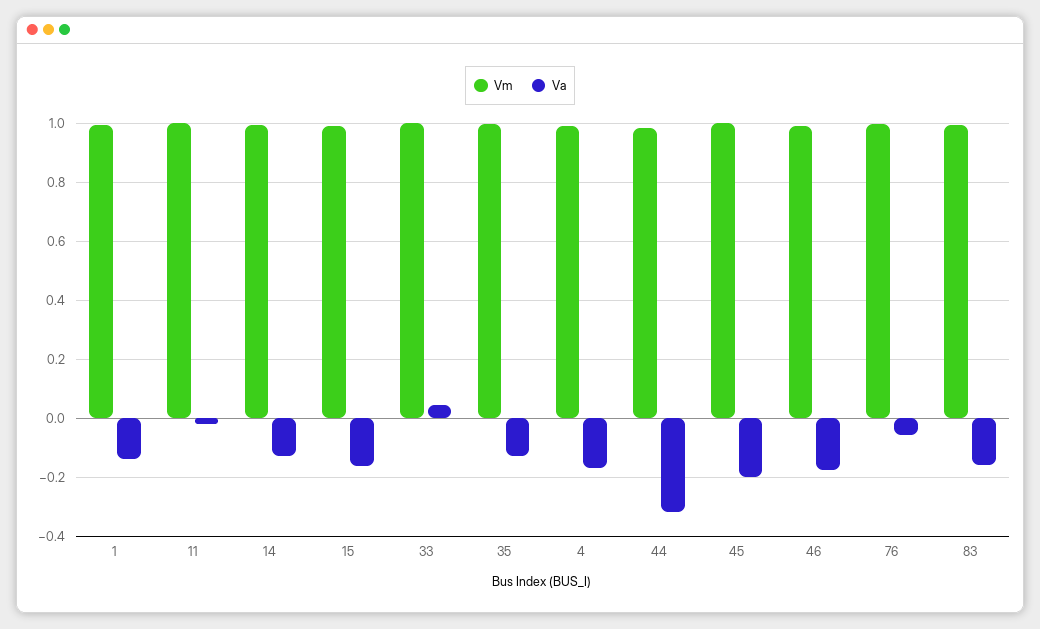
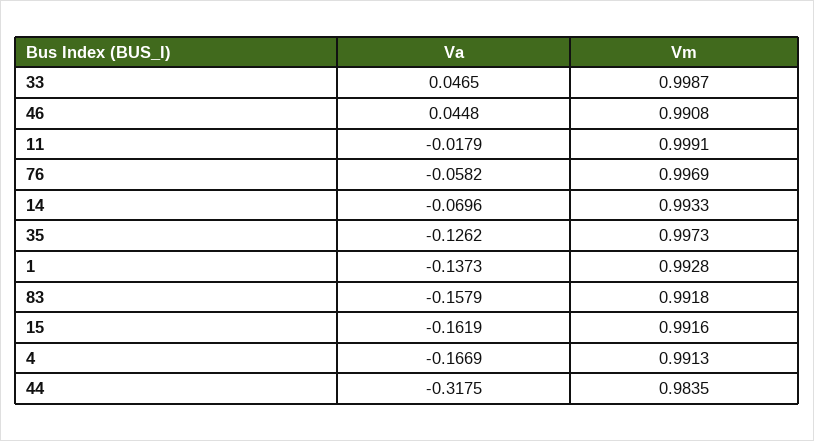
  {
    "Vm": {
      "1": 0.9928,
      "11": 0.9991,
      "14": 0.9933,
      "15": 0.9916,
      "33": 0.9987,
      "35": 0.9973,
      "4": 0.9913,
      "44": 0.9835,
-     "45": 1,
      "46": 0.9908,
      "76": 0.9969,
      "83": 0.9918
    },
    "Va": {
      "1": -0.1373,
      "11": -0.0179,
-     "14": -0.125,
+     "14": -0.0696,
      "15": -0.1619,
      "33": 0.0465,
      "35": -0.1262,
      "4": -0.1669,
      "44": -0.3175,
-     "45": -0.2,
-     "46": -0.175,
+     "46": 0.0448,
      "76": -0.0582,
      "83": -0.1579
    }
  }

